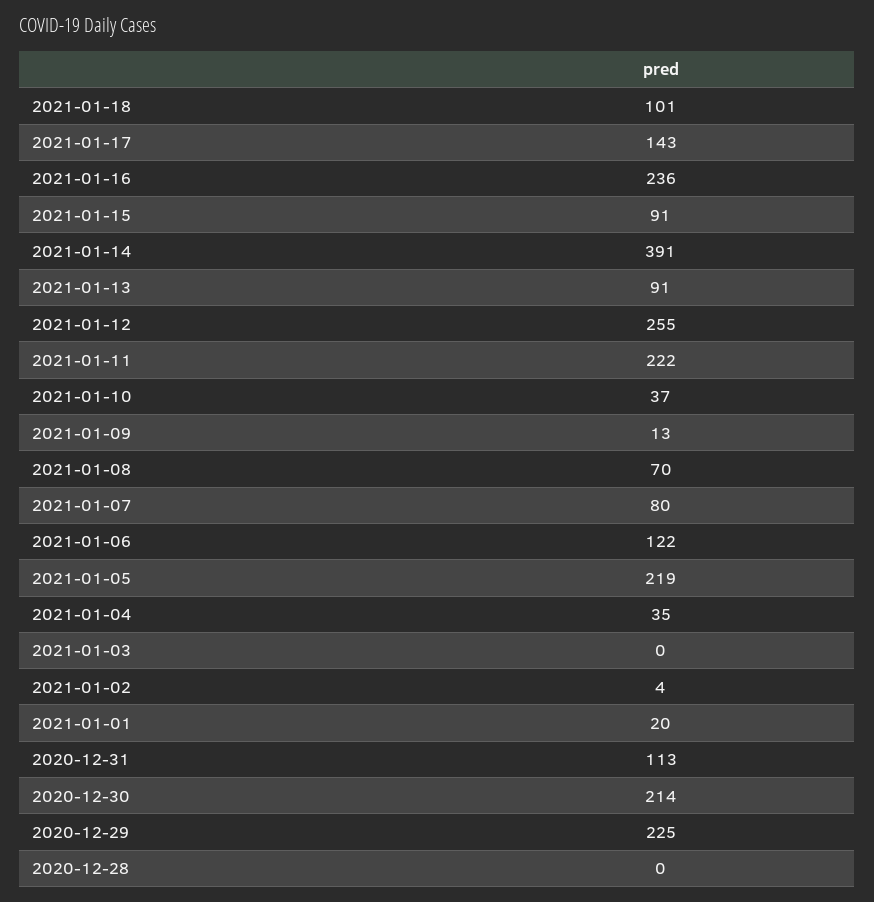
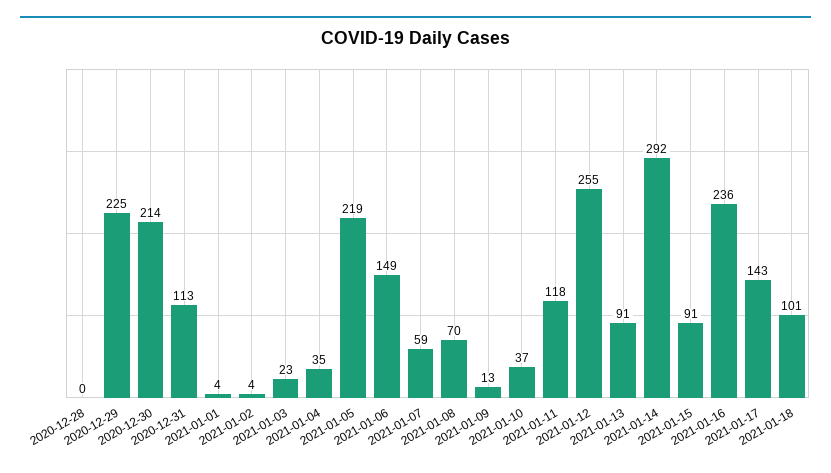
  {
    "2021-01-18": 101,
    "2021-01-17": 143,
    "2021-01-16": 236,
    "2021-01-15": 91,
-   "2021-01-14": 391,
+   "2021-01-14": 292,
    "2021-01-13": 91,
    "2021-01-12": 255,
-   "2021-01-11": 222,
+   "2021-01-11": 118,
    "2021-01-10": 37,
    "2021-01-09": 13,
    "2021-01-08": 70,
-   "2021-01-07": 80,
+   "2021-01-07": 59,
-   "2021-01-06": 122,
+   "2021-01-06": 149,
    "2021-01-05": 219,
    "2021-01-04": 35,
-   "2021-01-03": 0,
+   "2021-01-03": 23,
    "2021-01-02": 4,
-   "2021-01-01": 20,
+   "2021-01-01": 4,
    "2020-12-31": 113,
    "2020-12-30": 214,
    "2020-12-29": 225,
    "2020-12-28": 0
  }

